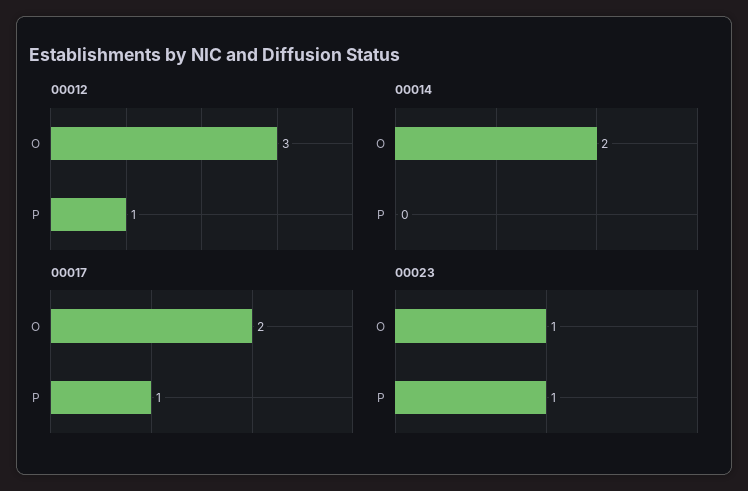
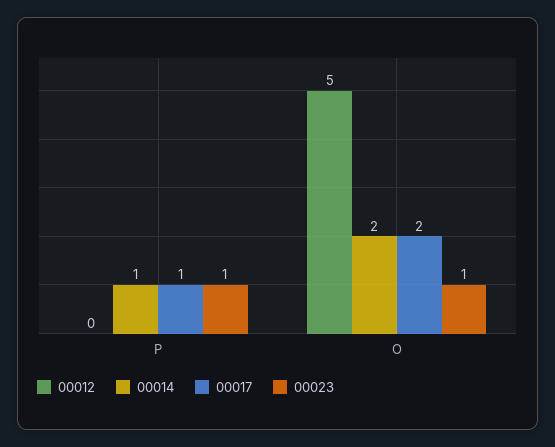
  {
    "00012": {
-     "O": 3,
+     "O": 5,
-     "P": 1
+     "P": 0
    },
    "00014": {
      "O": 2,
-     "P": 0
+     "P": 1
    },
    "00017": {
      "O": 2,
      "P": 1
    },
    "00023": {
      "O": 1,
      "P": 1
    }
  }

